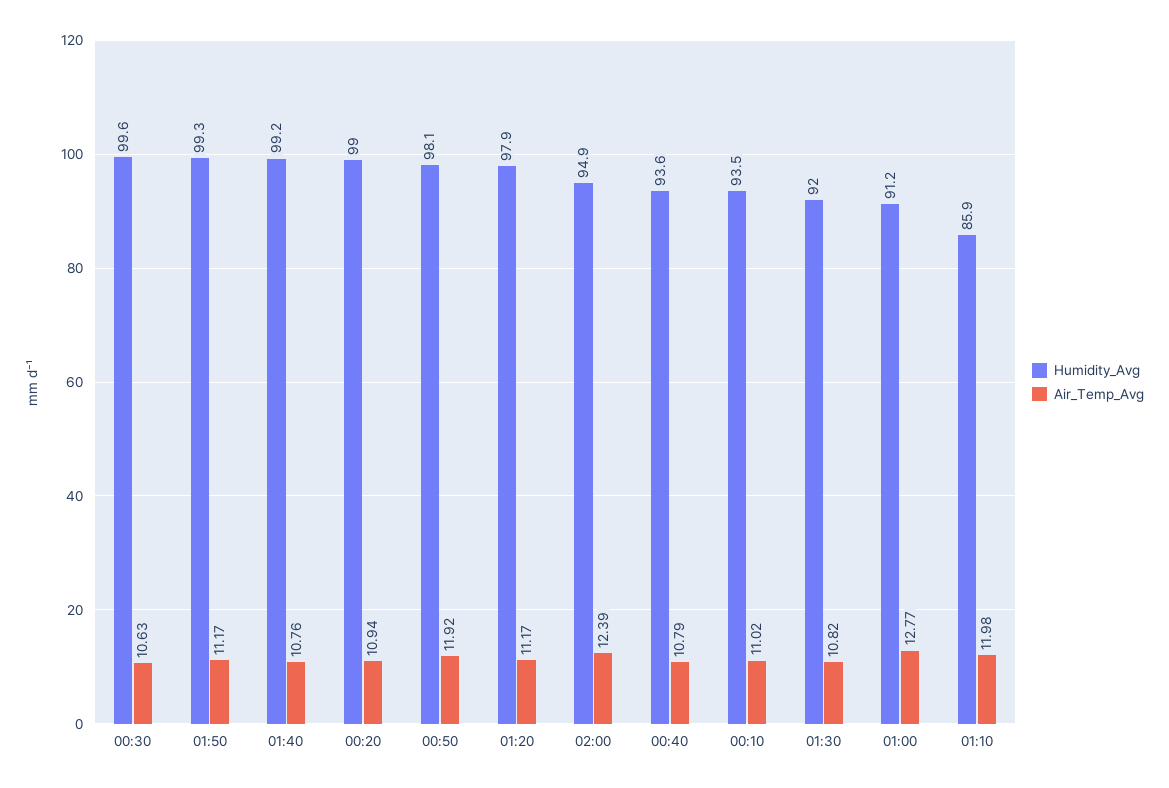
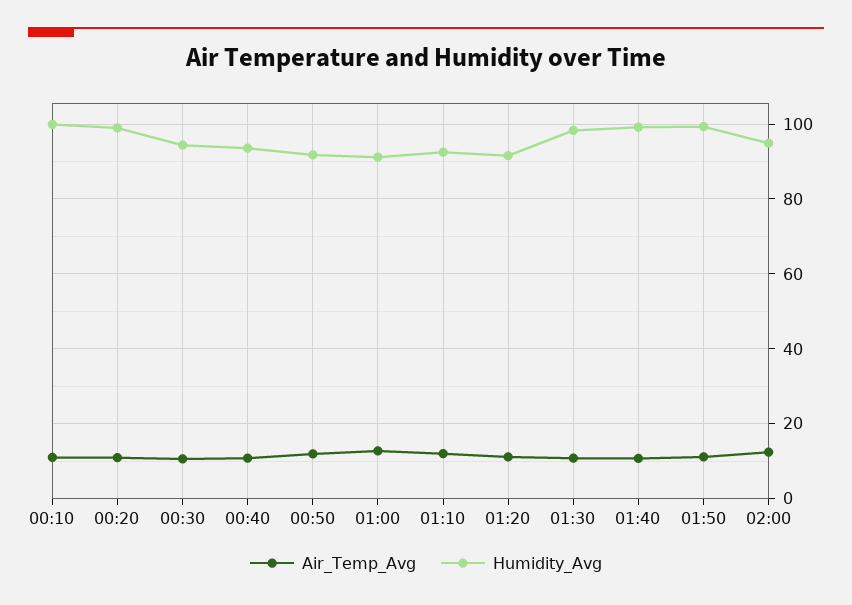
  {
    "Humidity_Avg": {
-     "00:30": 99.6,
+     "00:30": 94,
      "01:50": 99.3,
      "01:40": 99.2,
      "00:20": 99,
-     "00:50": 98.1,
+     "00:50": 92,
-     "01:20": 97.9,
+     "01:20": 92,
      "02:00": 94.9,
      "00:40": 93.6,
-     "00:10": 93.5,
+     "00:10": 100,
-     "01:30": 92,
+     "01:30": 98,
      "01:00": 91.2,
-     "01:10": 85.9
+     "01:10": 92
    },
    "Air_Temp_Avg": {
      "00:30": 10.63,
      "01:50": 11.17,
      "01:40": 10.76,
      "00:20": 10.94,
      "00:50": 11.92,
      "01:20": 11.17,
      "02:00": 12.39,
      "00:40": 10.79,
      "00:10": 11.02,
      "01:30": 10.82,
      "01:00": 12.77,
      "01:10": 11.98
    }
  }

